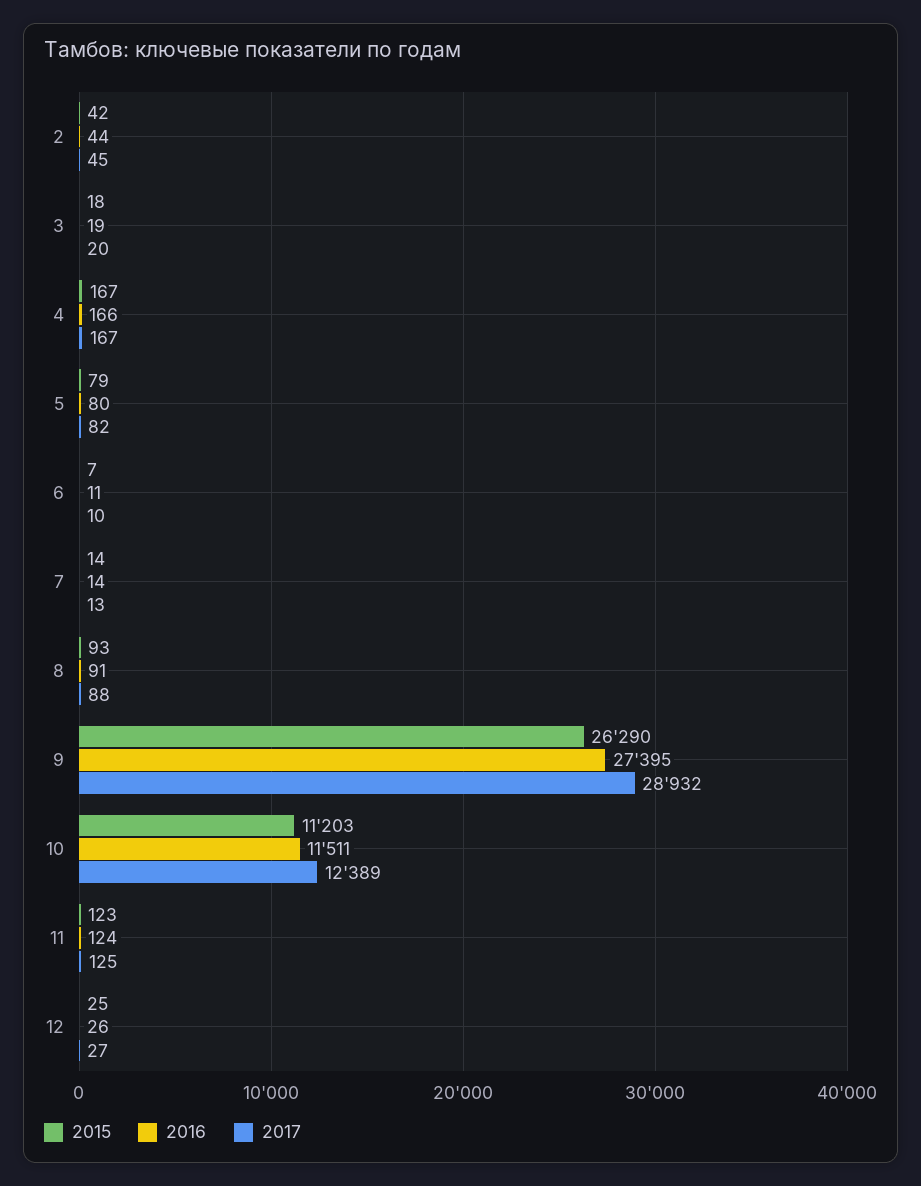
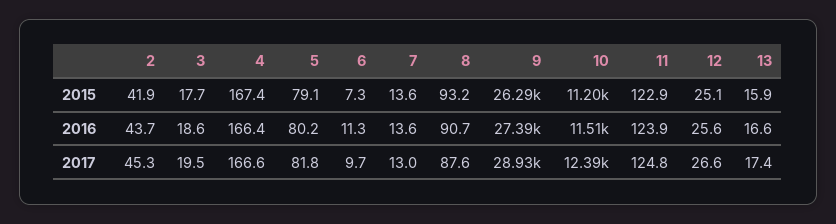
  {
    "2015": {
      "2": 41.9,
      "3": 17.7,
      "4": 167.4,
      "5": 79.1,
      "6": 7.3,
      "7": 13.6,
      "8": 93.2,
      "9": 26290,
      "10": 11203,
      "11": 122.9,
-     "12": 25.1
+     "12": 25.1,
+     "13": 15.9
    },
    "2016": {
      "2": 43.7,
      "3": 18.6,
      "4": 166.4,
      "5": 80.2,
      "6": 11.3,
      "7": 13.6,
      "8": 90.7,
      "9": 27395,
      "10": 11511,
      "11": 123.9,
-     "12": 25.6
+     "12": 25.6,
+     "13": 16.6
    },
    "2017": {
      "2": 45.3,
      "3": 19.5,
      "4": 166.6,
      "5": 81.8,
      "6": 9.7,
      "7": 13,
      "8": 87.6,
      "9": 28932,
      "10": 12389,
      "11": 124.8,
-     "12": 26.6
+     "12": 26.6,
+     "13": 17.4
    }
  }

